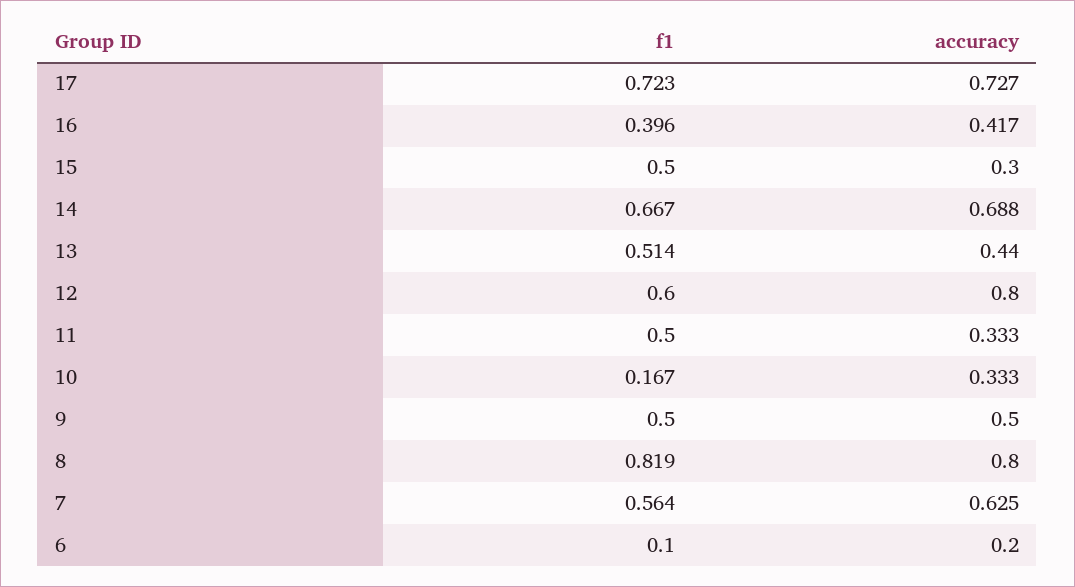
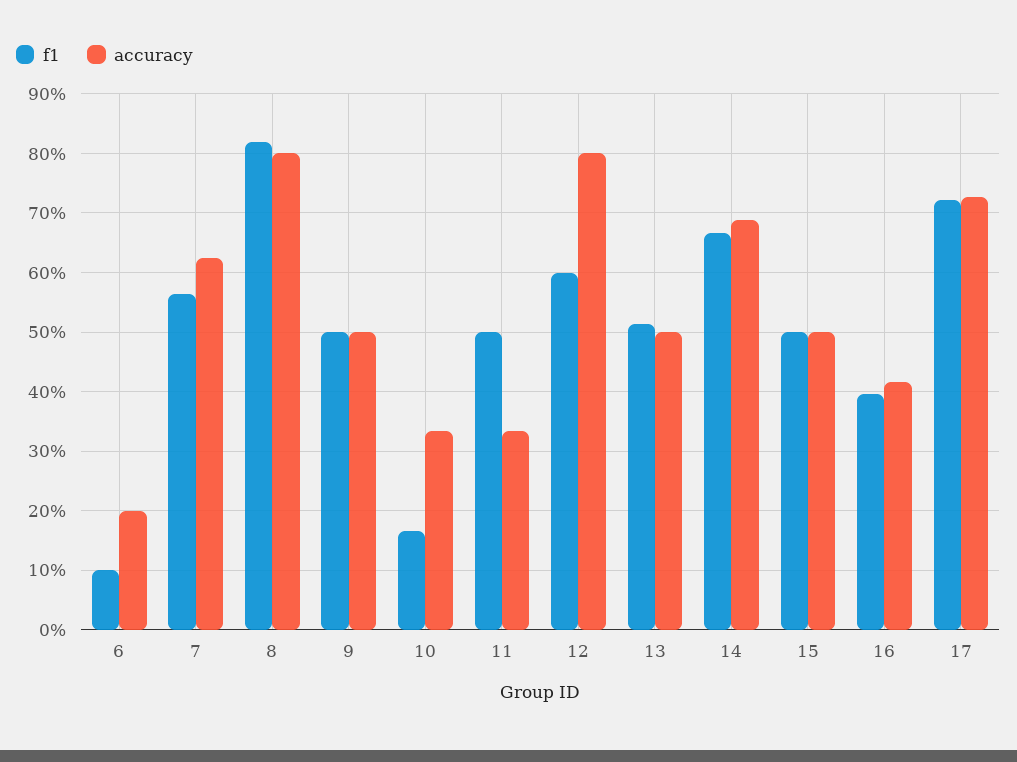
  {
    "f1": {
      "17": 0.723,
      "16": 0.396,
      "15": 0.5,
      "14": 0.667,
      "13": 0.514,
      "12": 0.6,
      "11": 0.5,
      "10": 0.167,
      "9": 0.5,
      "8": 0.819,
      "7": 0.564,
      "6": 0.1
    },
    "accuracy": {
      "17": 0.727,
      "16": 0.417,
-     "15": 0.3,
+     "15": 0.5,
      "14": 0.688,
-     "13": 0.44,
+     "13": 0.5,
      "12": 0.8,
      "11": 0.333,
      "10": 0.333,
      "9": 0.5,
      "8": 0.8,
      "7": 0.625,
      "6": 0.2
    }
  }

